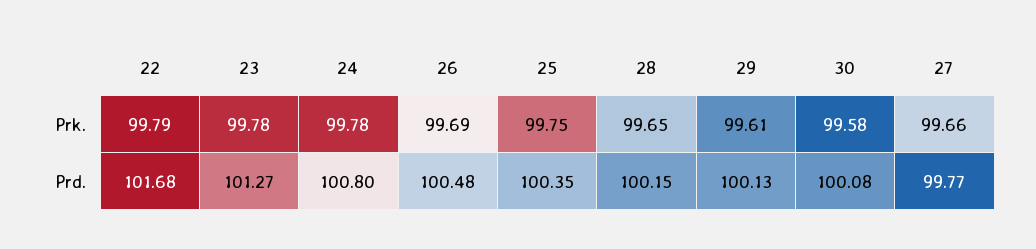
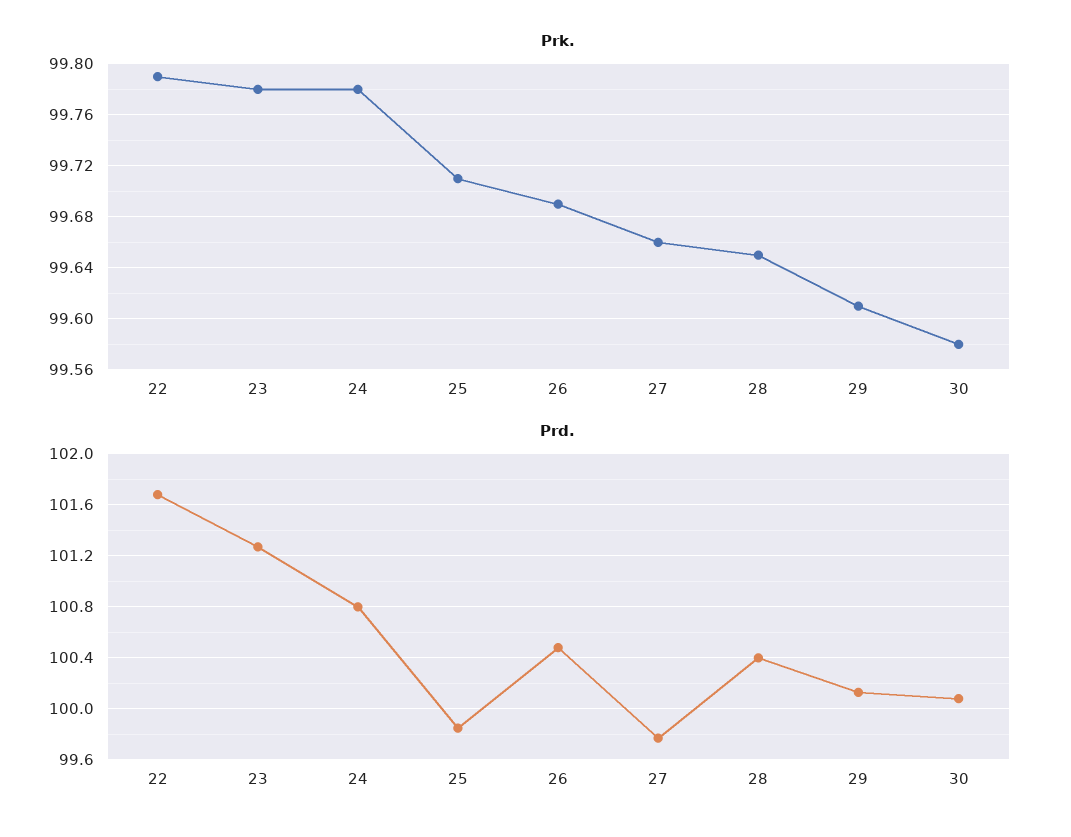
  {
    "Prk.": {
      "22": 99.79,
      "23": 99.78,
      "24": 99.78,
      "26": 99.69,
-     "25": 99.75,
+     "25": 99.71,
      "28": 99.65,
      "29": 99.61,
      "30": 99.58,
      "27": 99.66
    },
    "Prd.": {
      "22": 101.68,
      "23": 101.27,
      "24": 100.8,
      "26": 100.48,
-     "25": 100.35,
+     "25": 99.85,
-     "28": 100.15,
+     "28": 100.4,
      "29": 100.13,
      "30": 100.08,
      "27": 99.77
    }
  }

